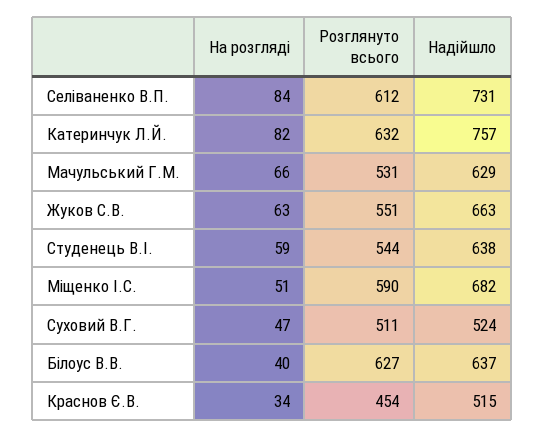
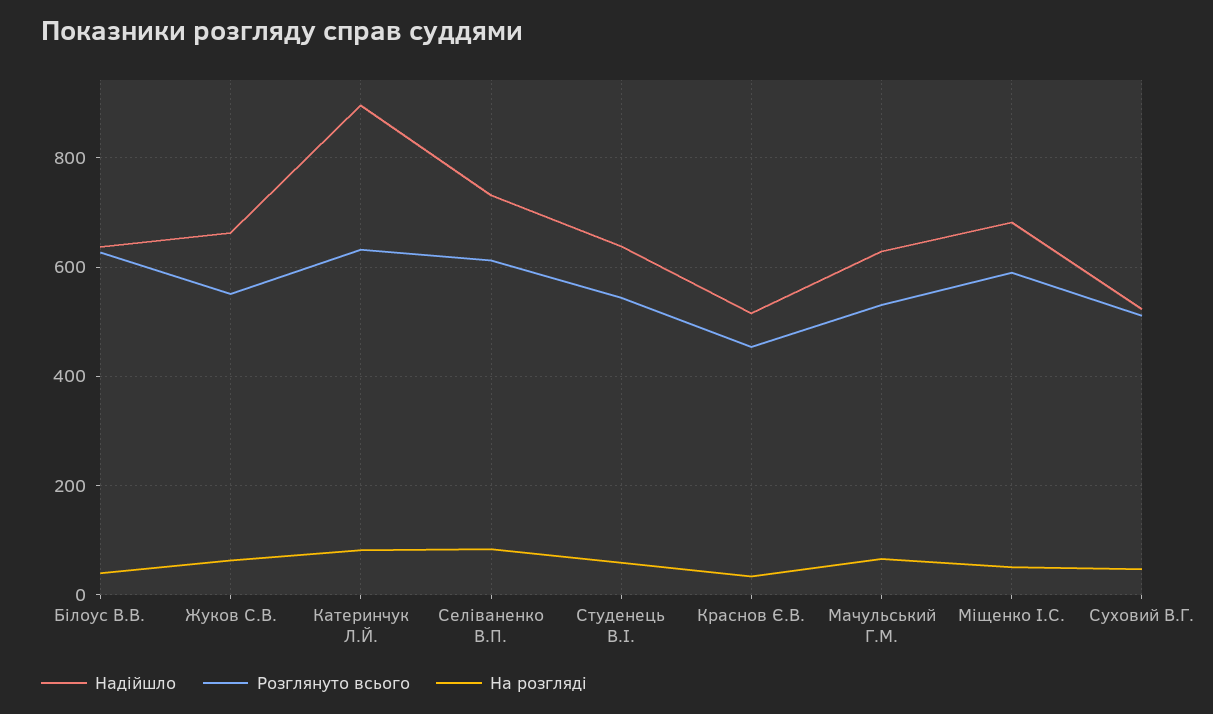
  {
    "На розгляді": {
      "Селіваненко В.П.": 84,
      "Катеринчук Л.Й.": 82,
      "Мачульський Г.М.": 66,
      "Жуков С.В.": 63,
      "Студенець В.І.": 59,
      "Міщенко І.С.": 51,
      "Суховий В.Г.": 47,
      "Білоус В.В.": 40,
      "Краснов Є.В.": 34
    },
    "Розглянуто всього": {
      "Селіваненко В.П.": 612,
      "Катеринчук Л.Й.": 632,
      "Мачульський Г.М.": 531,
      "Жуков С.В.": 551,
      "Студенець В.І.": 544,
      "Міщенко І.С.": 590,
      "Суховий В.Г.": 511,
      "Білоус В.В.": 627,
      "Краснов Є.В.": 454
    },
    "Надійшло": {
      "Селіваненко В.П.": 731,
-     "Катеринчук Л.Й.": 757,
+     "Катеринчук Л.Й.": 900,
      "Мачульський Г.М.": 629,
      "Жуков С.В.": 663,
      "Студенець В.І.": 638,
      "Міщенко І.С.": 682,
      "Суховий В.Г.": 524,
      "Білоус В.В.": 637,
      "Краснов Є.В.": 515
    }
  }

